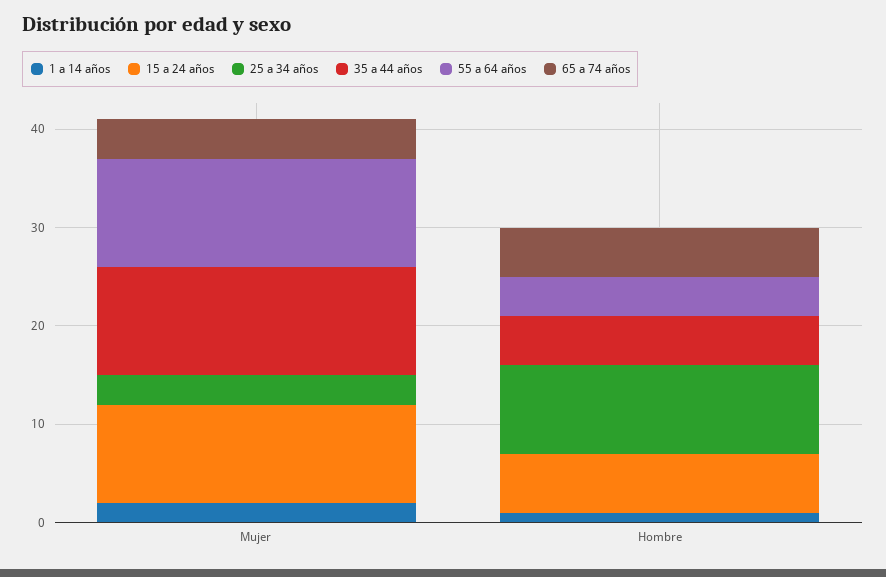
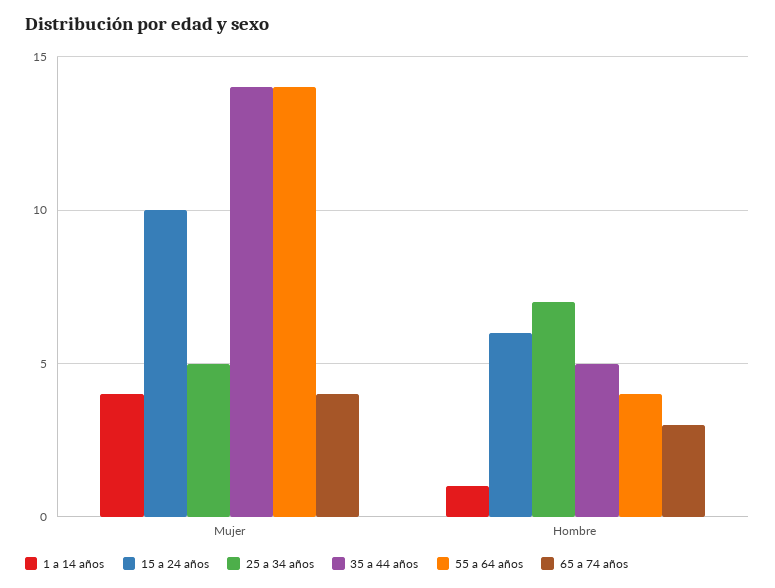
  {
    "1 a 14 años": {
-     "Mujer": 2,
+     "Mujer": 4,
      "Hombre": 1
    },
    "15 a 24 años": {
      "Mujer": 10,
      "Hombre": 6
    },
    "25 a 34 años": {
-     "Mujer": 3,
+     "Mujer": 5,
-     "Hombre": 9
+     "Hombre": 7
    },
    "35 a 44 años": {
-     "Mujer": 11,
+     "Mujer": 14,
      "Hombre": 5
    },
    "55 a 64 años": {
-     "Mujer": 11,
+     "Mujer": 14,
      "Hombre": 4
    },
    "65 a 74 años": {
      "Mujer": 4,
-     "Hombre": 5
+     "Hombre": 3
    }
  }

